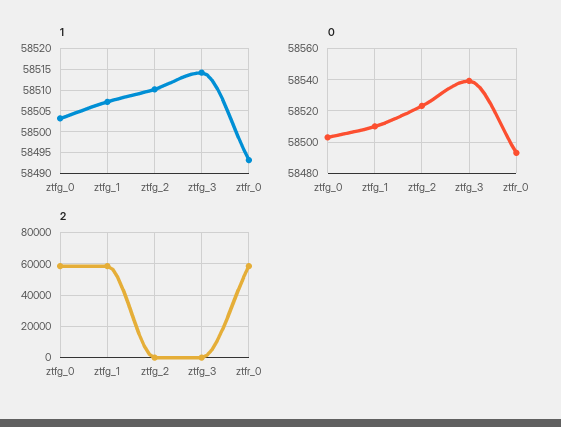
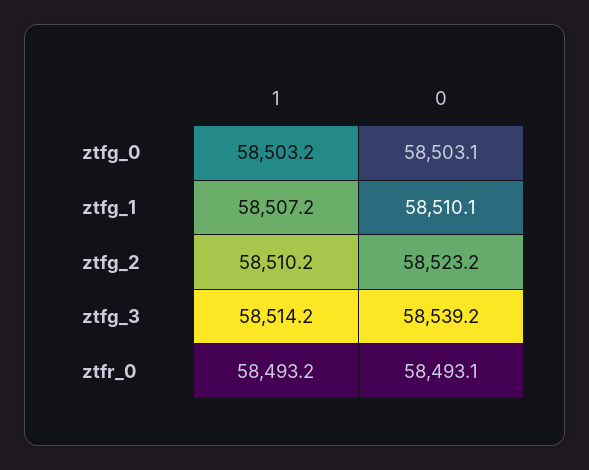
  {
    "1": {
      "ztfg_0": 58503.2,
      "ztfg_1": 58507.2,
      "ztfg_2": 58510.2,
      "ztfg_3": 58514.2,
      "ztfr_0": 58493.2
    },
    "0": {
      "ztfg_0": 58503.1,
      "ztfg_1": 58510.1,
      "ztfg_2": 58523.2,
      "ztfg_3": 58539.2,
      "ztfr_0": 58493.1
-   },
+   }
-   "2": {
-     "ztfg_0": 60000,
-     "ztfg_1": 60000,
-     "ztfg_2": 0,
-     "ztfg_3": 0,
-     "ztfr_0": 60000
-   }
  }

